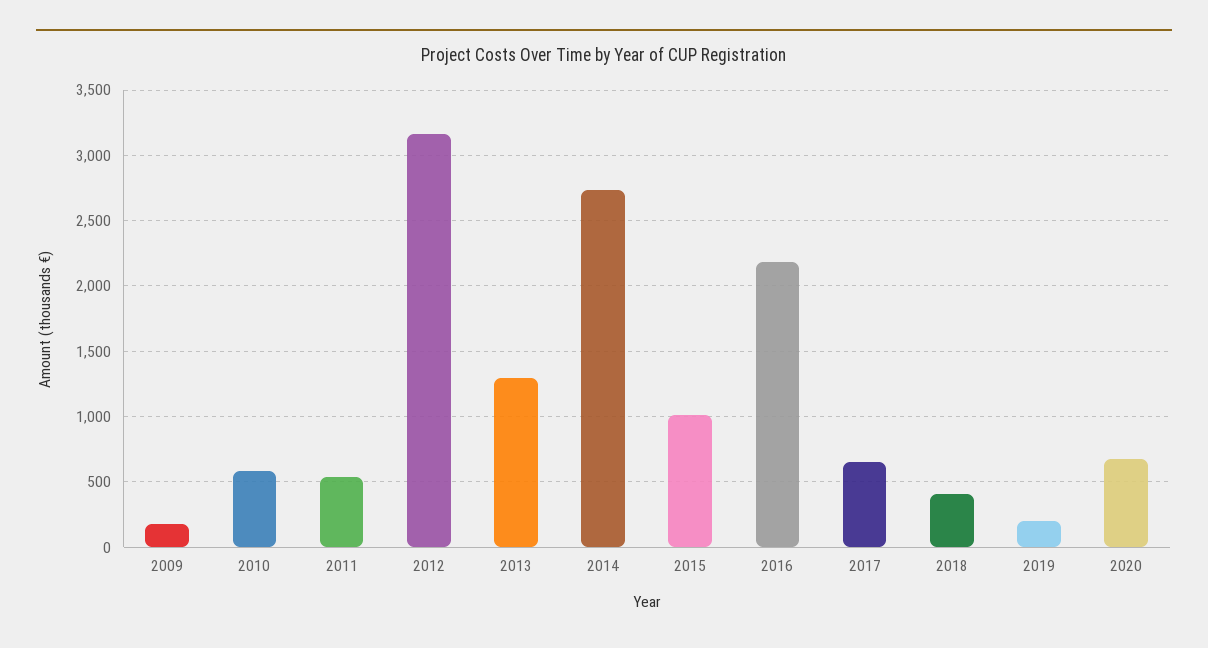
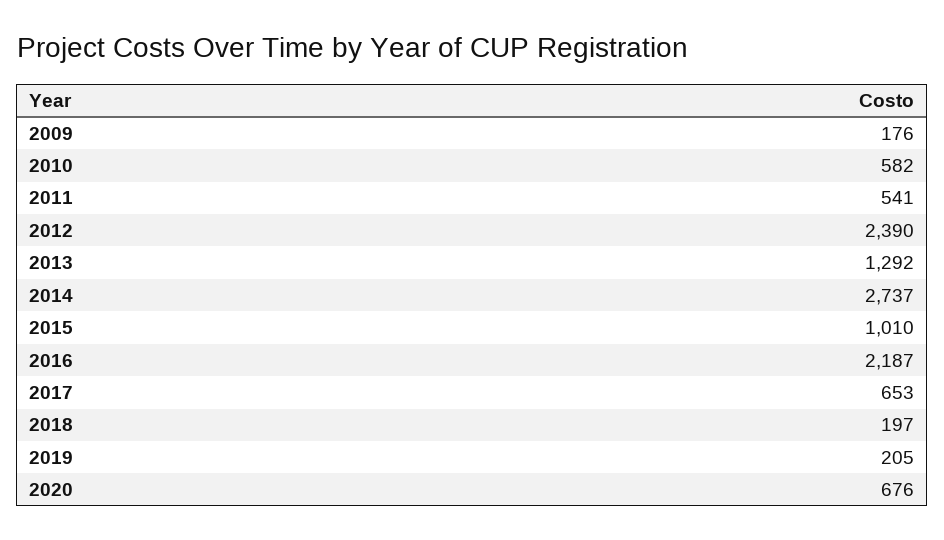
  {
    "2009": 176,
    "2010": 582,
    "2011": 541,
-   "2012": 3150,
+   "2012": 2390,
    "2013": 1292,
    "2014": 2737,
    "2015": 1010,
    "2016": 2187,
    "2017": 653,
-   "2018": 400,
+   "2018": 197,
    "2019": 205,
    "2020": 676
  }

